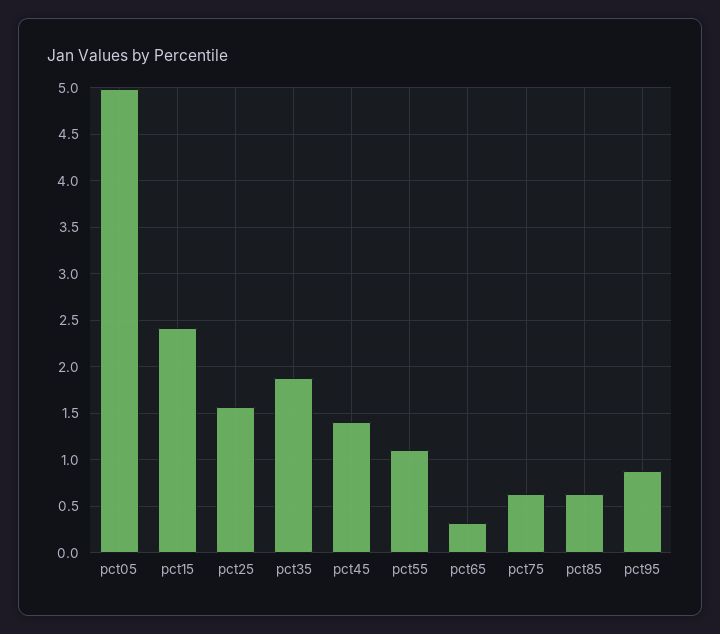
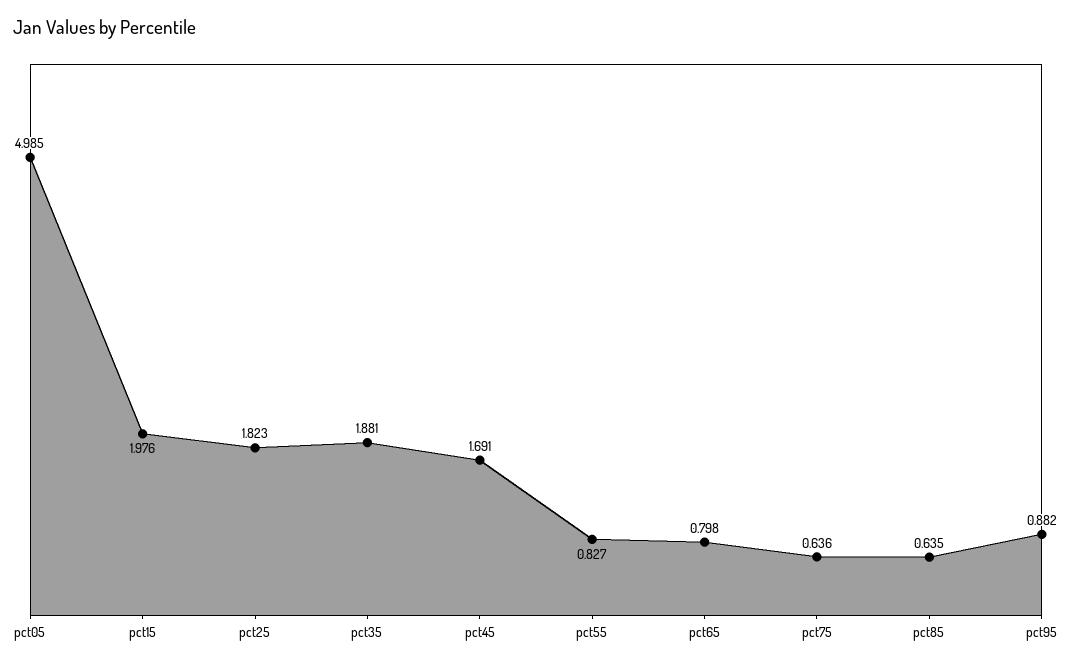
  {
    "pct05": 4.985,
-   "pct15": 2.4,
+   "pct15": 1.976,
-   "pct25": 1.6,
+   "pct25": 1.823,
    "pct35": 1.881,
-   "pct45": 1.4,
+   "pct45": 1.691,
-   "pct55": 1.1,
+   "pct55": 0.827,
-   "pct65": 0.3,
+   "pct65": 0.798,
    "pct75": 0.636,
    "pct85": 0.635,
    "pct95": 0.882
  }

